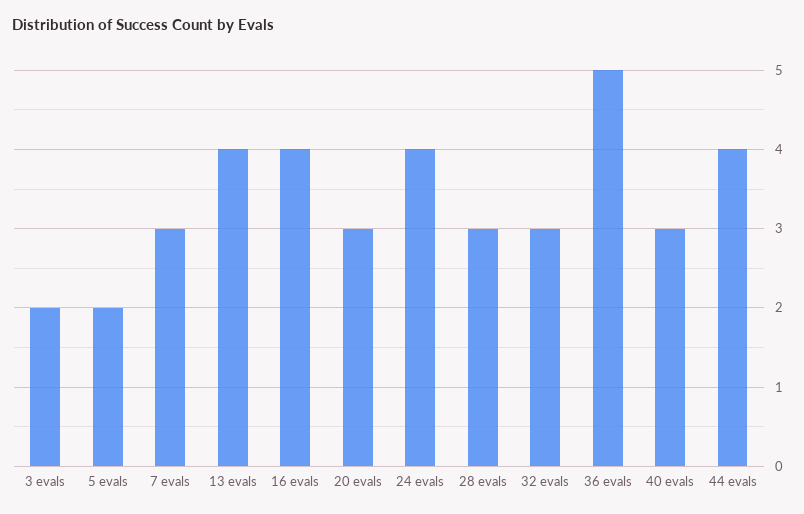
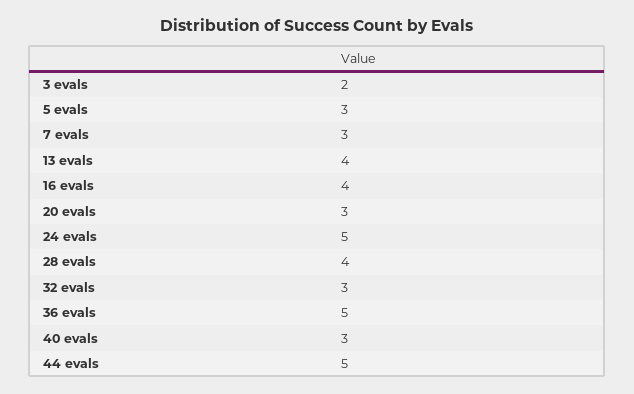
  {
    "3 evals": 2,
-   "5 evals": 2,
+   "5 evals": 3,
    "7 evals": 3,
    "13 evals": 4,
    "16 evals": 4,
    "20 evals": 3,
-   "24 evals": 4,
+   "24 evals": 5,
-   "28 evals": 3,
+   "28 evals": 4,
    "32 evals": 3,
    "36 evals": 5,
    "40 evals": 3,
-   "44 evals": 4
+   "44 evals": 5
  }

